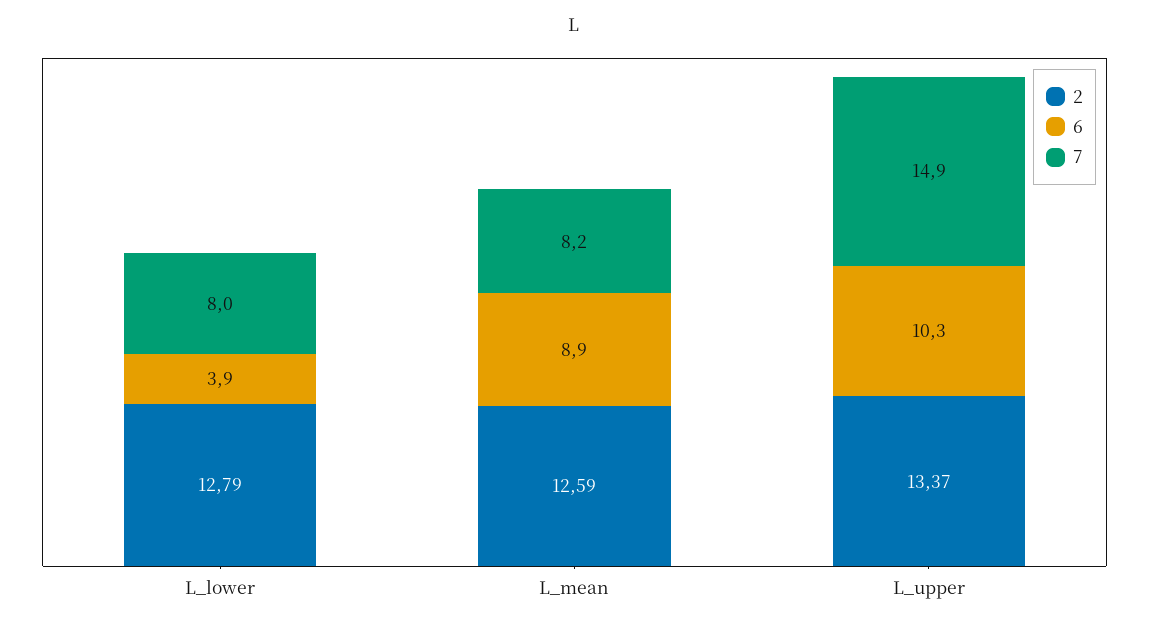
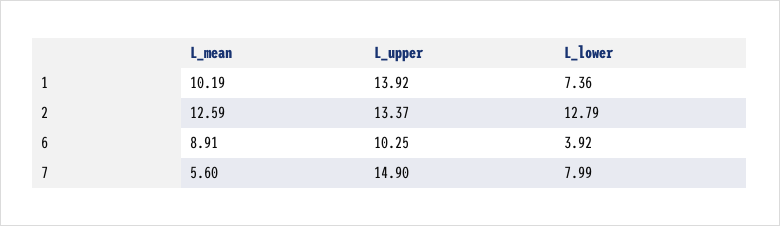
  {
    "2": {
      "L_lower": 12.79,
      "L_mean": 12.59,
      "L_upper": 13.37
    },
    "6": {
      "L_lower": 3.92,
      "L_mean": 8.91,
      "L_upper": 10.25
    },
    "7": {
      "L_lower": 7.99,
-     "L_mean": 8.2,
+     "L_mean": 5.6,
      "L_upper": 14.9
-   }
+   },
+   "1": {
+     "L_mean": 10.19,
+     "L_upper": 13.92,
+     "L_lower": 7.36
+   }
  }

